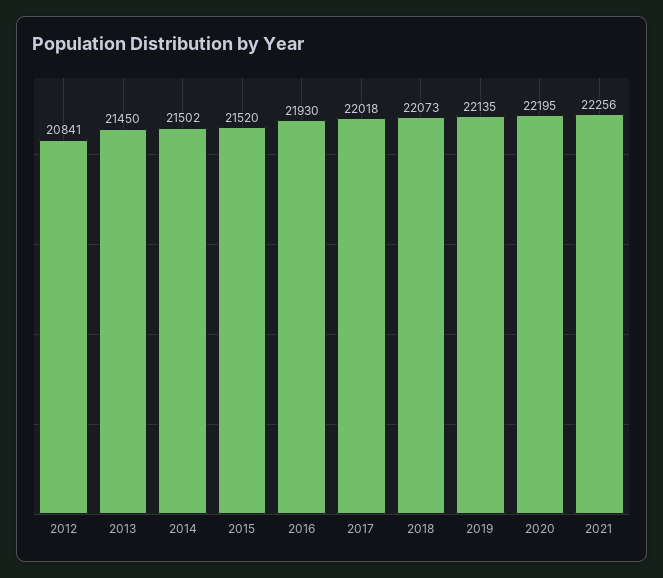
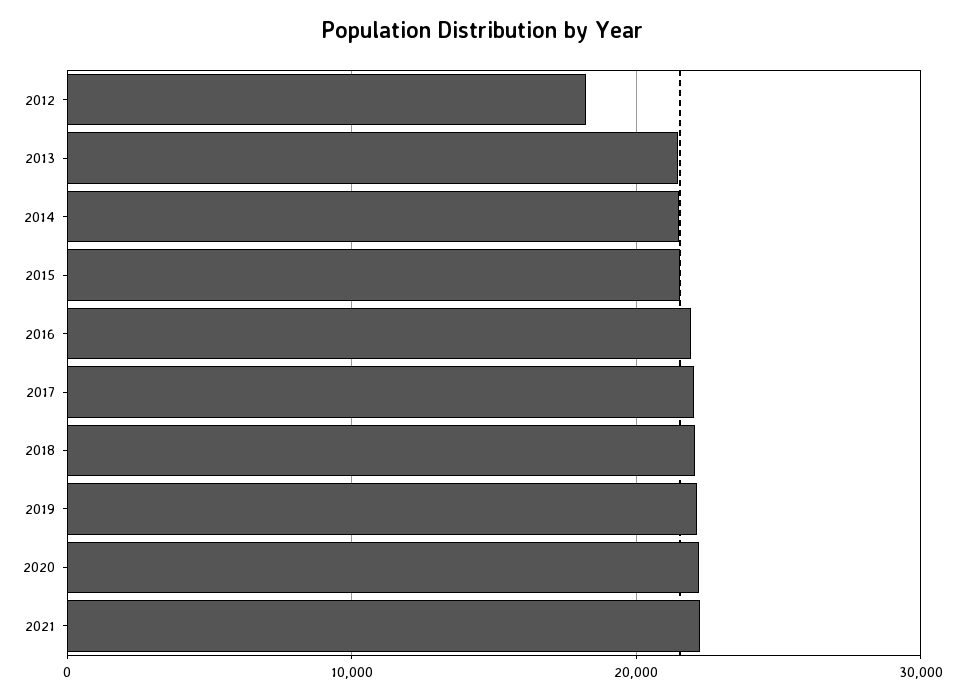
  {
-   "2012": 20841,
+   "2012": 18000,
    "2013": 21450,
    "2014": 21502,
    "2015": 21520,
    "2016": 21930,
    "2017": 22018,
    "2018": 22073,
    "2019": 22135,
    "2020": 22195,
    "2021": 22256
  }

